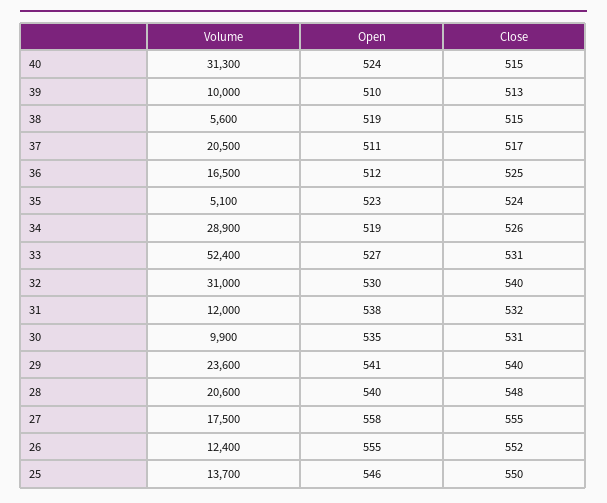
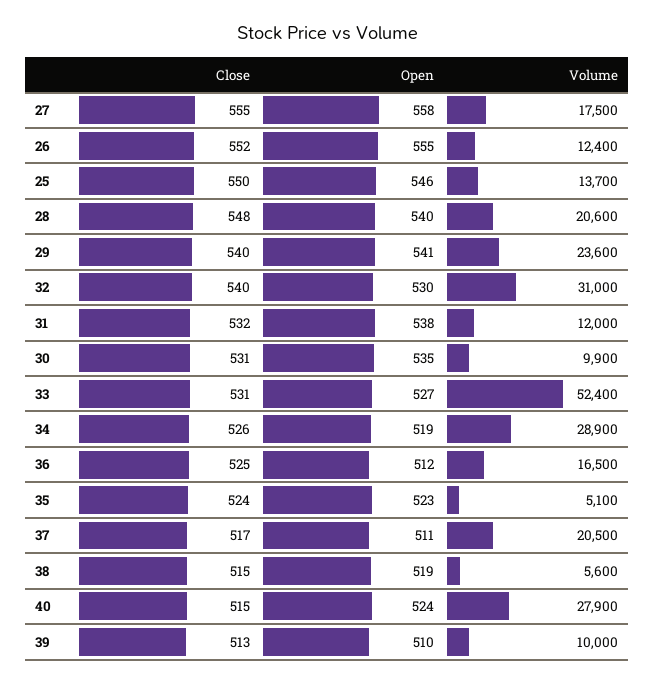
  {
    "Volume": {
-     "40": 31300,
+     "40": 27900,
      "39": 10000,
      "38": 5600,
      "37": 20500,
      "36": 16500,
      "35": 5100,
      "34": 28900,
      "33": 52400,
      "32": 31000,
      "31": 12000,
      "30": 9900,
      "29": 23600,
      "28": 20600,
      "27": 17500,
      "26": 12400,
      "25": 13700
    },
    "Open": {
      "40": 524,
      "39": 510,
      "38": 519,
      "37": 511,
      "36": 512,
      "35": 523,
      "34": 519,
      "33": 527,
      "32": 530,
      "31": 538,
      "30": 535,
      "29": 541,
      "28": 540,
      "27": 558,
      "26": 555,
      "25": 546
    },
    "Close": {
      "40": 515,
      "39": 513,
      "38": 515,
      "37": 517,
      "36": 525,
      "35": 524,
      "34": 526,
      "33": 531,
      "32": 540,
      "31": 532,
      "30": 531,
      "29": 540,
      "28": 548,
      "27": 555,
      "26": 552,
      "25": 550
    }
  }

